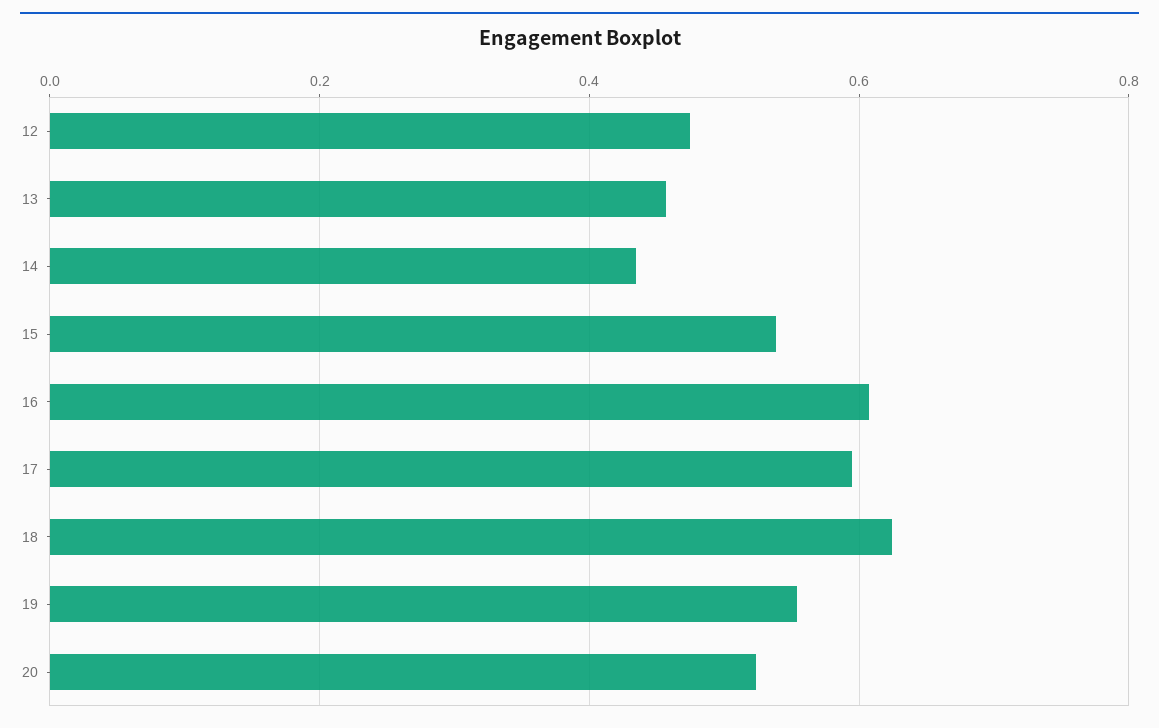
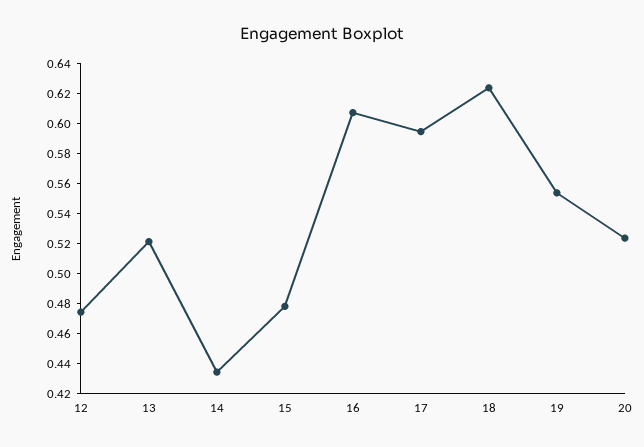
  {
    "12": 0.47,
-   "13": 0.46,
+   "13": 0.52,
    "14": 0.43,
-   "15": 0.54,
+   "15": 0.48,
    "16": 0.61,
    "17": 0.59,
    "18": 0.62,
    "19": 0.55,
    "20": 0.52
  }

